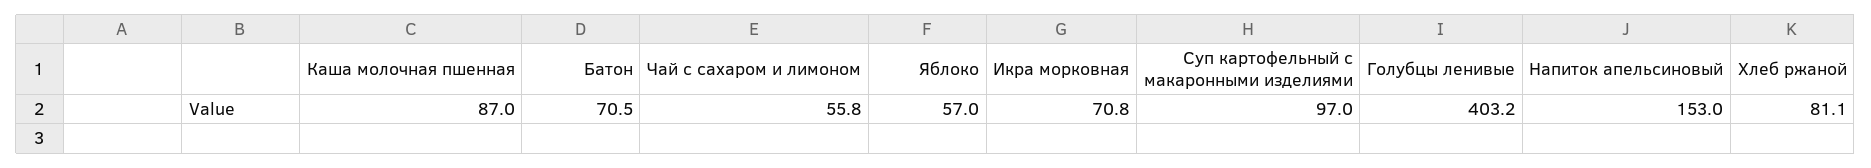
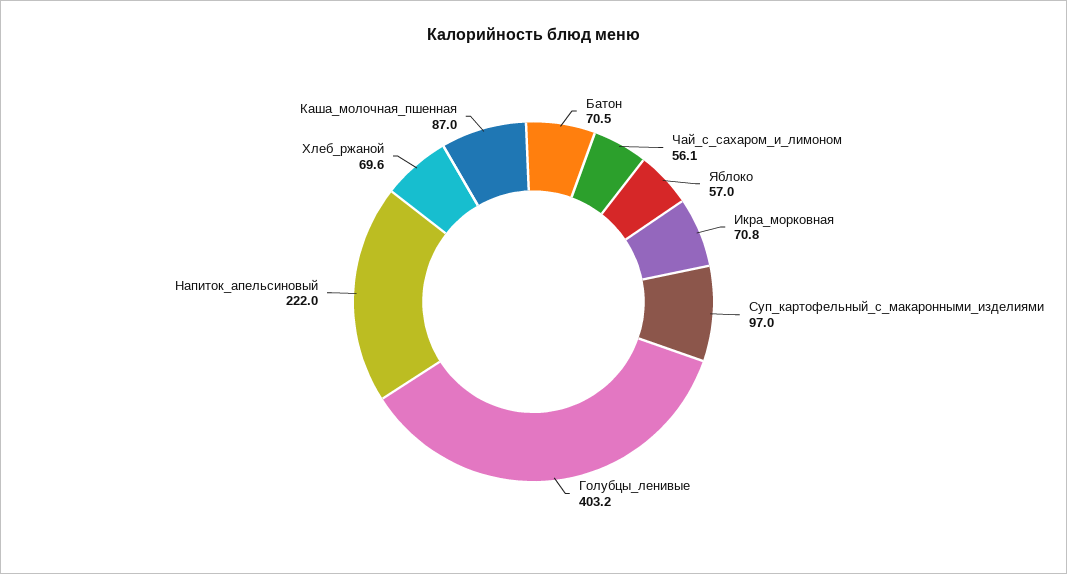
  {
    "Каша молочная пшенная": 87,
    "Батон": 70.5,
-   "Чай с сахаром и лимоном": 55.8,
+   "Чай с сахаром и лимоном": 56.1,
    "Яблоко": 57,
    "Икра морковная": 70.8,
    "Суп картофельный с макаронными изделиями": 97,
    "Голубцы ленивые": 403.2,
-   "Напиток апельсиновый": 153,
+   "Напиток апельсиновый": 222,
-   "Хлеб ржаной": 81.1
+   "Хлеб ржаной": 69.6
  }

